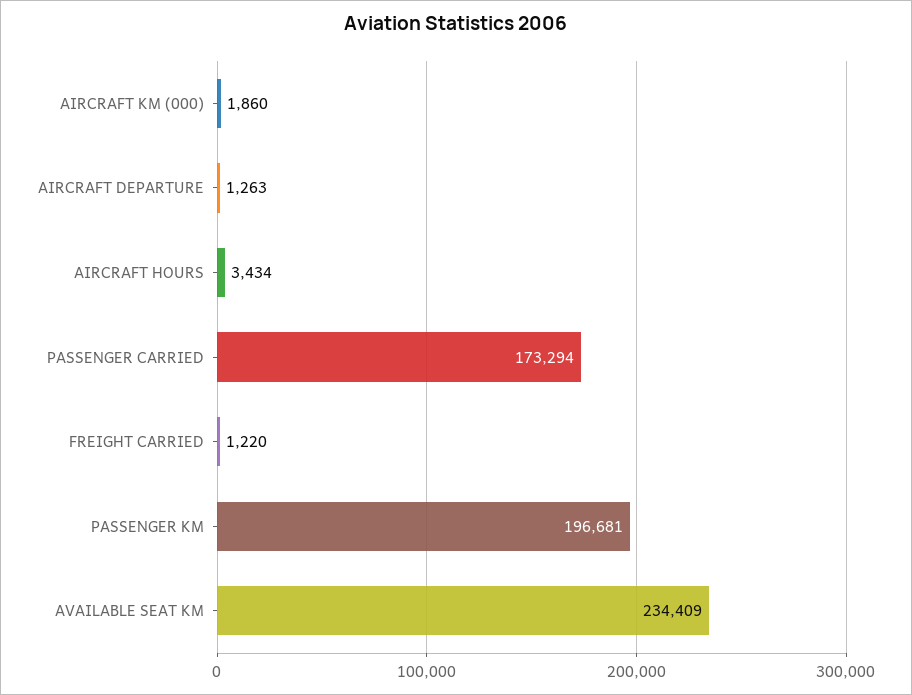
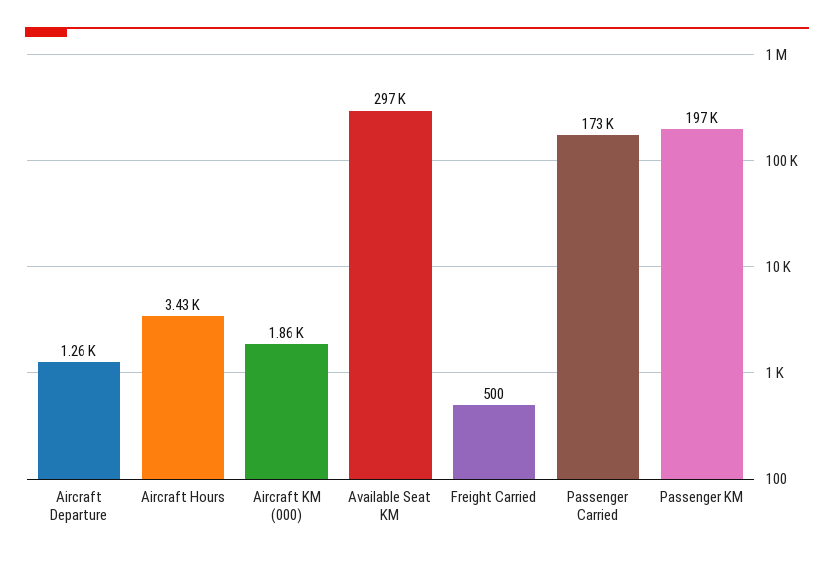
  {
    "AIRCRAFT KM (000)": 1860,
    "AIRCRAFT DEPARTURE": 1263,
    "AIRCRAFT HOURS": 3434,
    "PASSENGER CARRIED": 173294,
-   "FREIGHT CARRIED": 1220,
+   "FREIGHT CARRIED": 500,
    "PASSENGER KM": 196681,
-   "AVAILABLE SEAT KM": 234409
+   "AVAILABLE SEAT KM": 297000
  }

